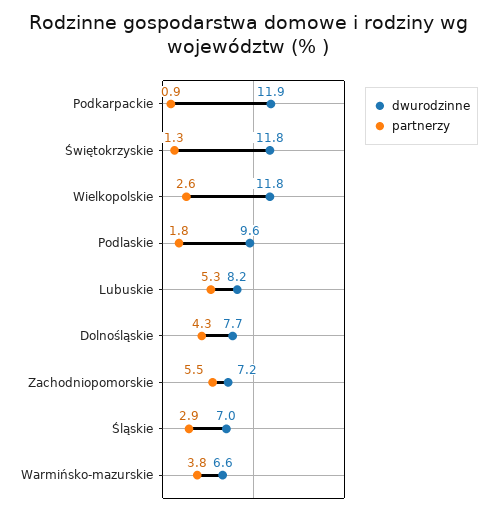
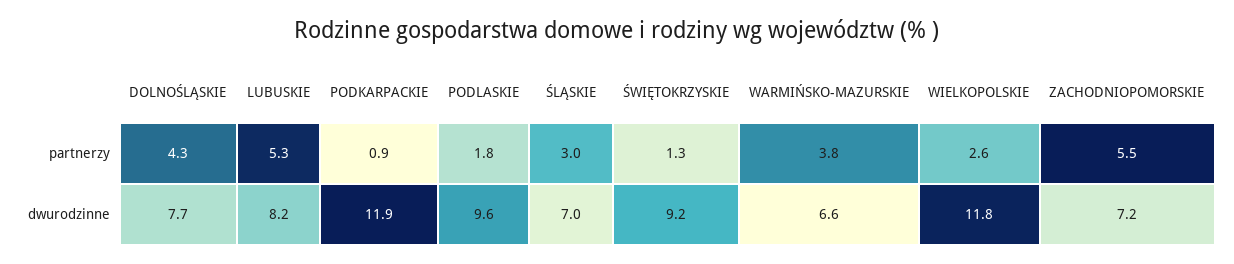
  {
    "dwurodzinne": {
      "Podkarpackie": 11.9,
-     "Świętokrzyskie": 11.8,
+     "Świętokrzyskie": 9.2,
      "Wielkopolskie": 11.8,
      "Podlaskie": 9.6,
      "Lubuskie": 8.2,
      "Dolnośląskie": 7.7,
      "Zachodniopomorskie": 7.2,
      "Śląskie": 7,
      "Warmińsko-mazurskie": 6.6
    },
    "partnerzy": {
      "Podkarpackie": 0.9,
      "Świętokrzyskie": 1.3,
      "Wielkopolskie": 2.6,
      "Podlaskie": 1.8,
      "Lubuskie": 5.3,
      "Dolnośląskie": 4.3,
      "Zachodniopomorskie": 5.5,
-     "Śląskie": 2.9,
+     "Śląskie": 3,
      "Warmińsko-mazurskie": 3.8
    }
  }

